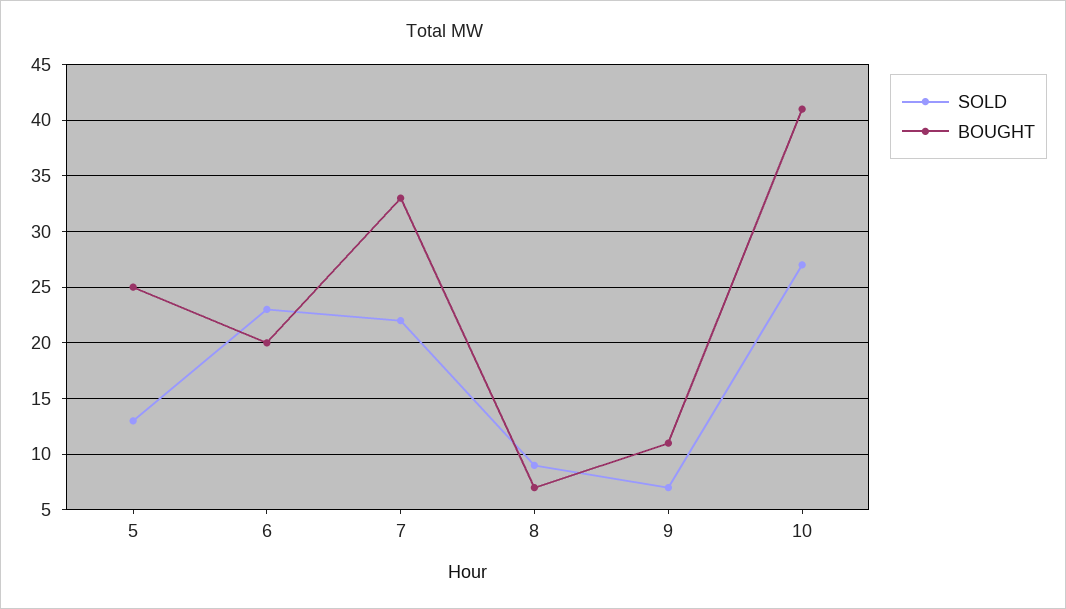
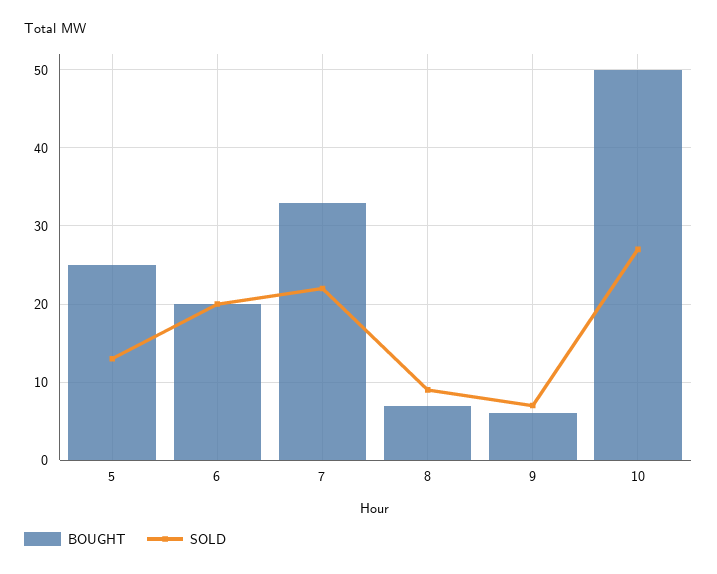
  {
    "SOLD": {
      "5": 13,
-     "6": 23,
+     "6": 20,
      "7": 22,
      "8": 9,
      "9": 7,
      "10": 27
    },
    "BOUGHT": {
      "5": 25,
      "6": 20,
      "7": 33,
      "8": 7,
-     "9": 11,
+     "9": 6,
-     "10": 41
+     "10": 50
    }
  }

